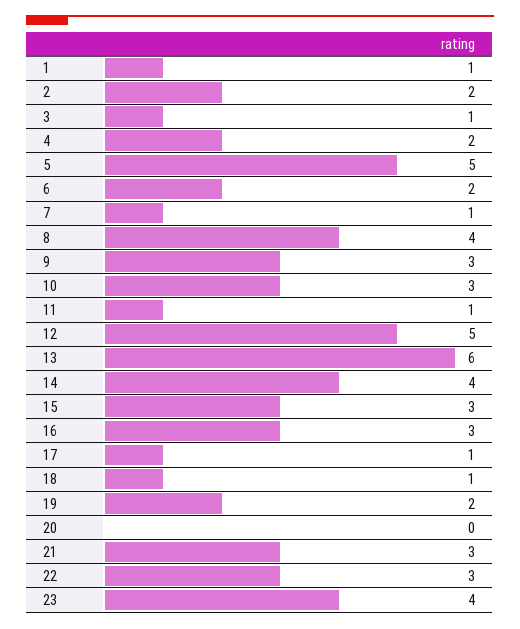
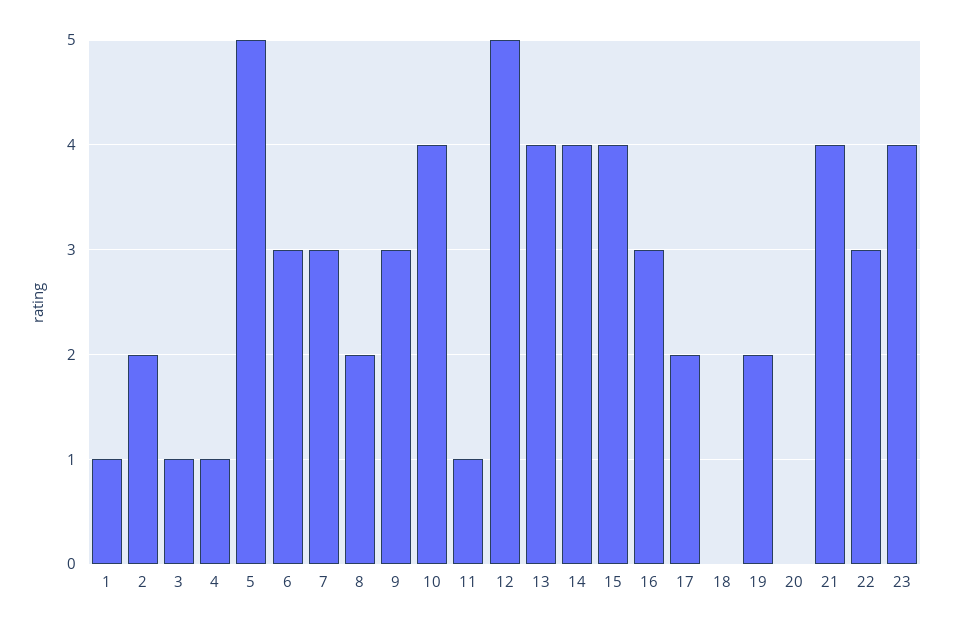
  {
    "1": 1,
    "2": 2,
    "3": 1,
-   "4": 2,
+   "4": 1,
    "5": 5,
-   "6": 2,
+   "6": 3,
-   "7": 1,
+   "7": 3,
-   "8": 4,
+   "8": 2,
    "9": 3,
-   "10": 3,
+   "10": 4,
    "11": 1,
    "12": 5,
-   "13": 6,
+   "13": 4,
    "14": 4,
-   "15": 3,
+   "15": 4,
    "16": 3,
-   "17": 1,
+   "17": 2,
-   "18": 1,
+   "18": 0,
    "19": 2,
    "20": 0,
-   "21": 3,
+   "21": 4,
    "22": 3,
    "23": 4
  }

